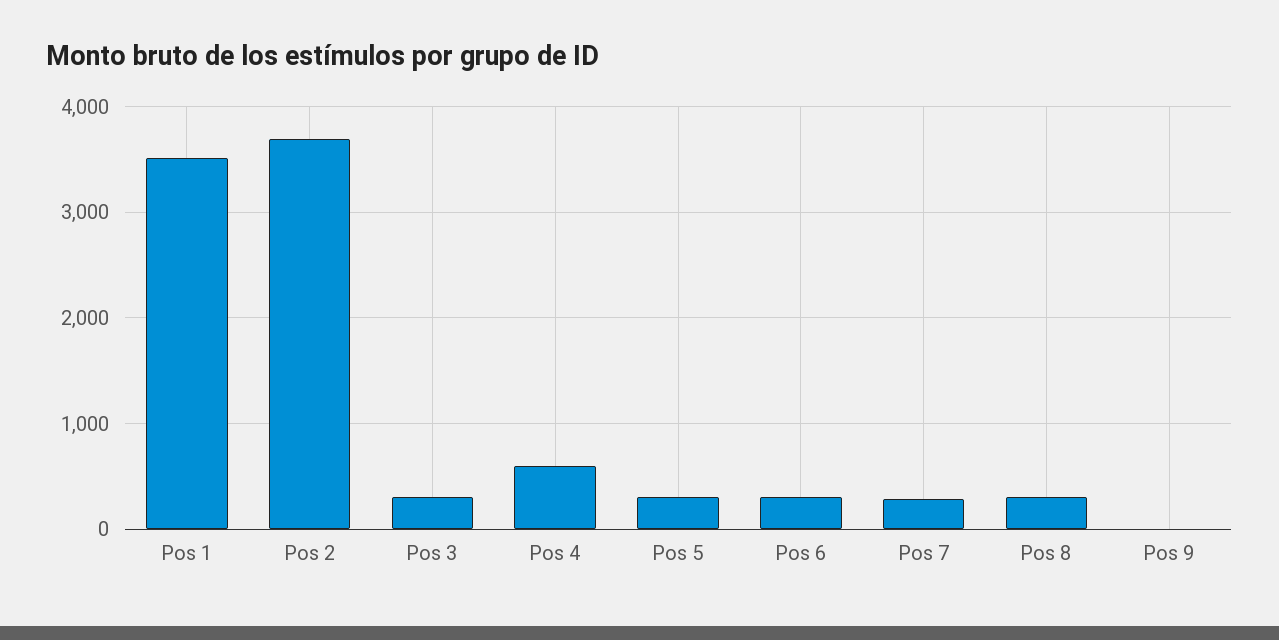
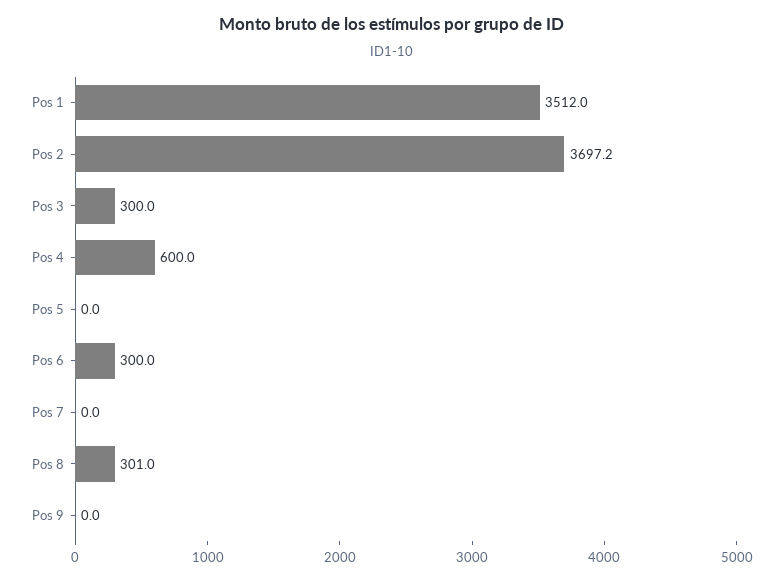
  {
    "Pos 1": 3512,
    "Pos 2": 3697.2,
    "Pos 3": 300,
    "Pos 4": 600,
-   "Pos 5": 300,
+   "Pos 5": 0,
    "Pos 6": 300,
-   "Pos 7": 300,
+   "Pos 7": 0,
    "Pos 8": 301,
    "Pos 9": 0
  }

